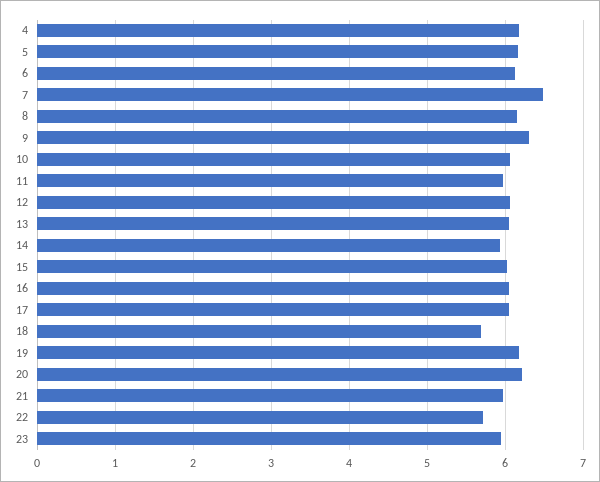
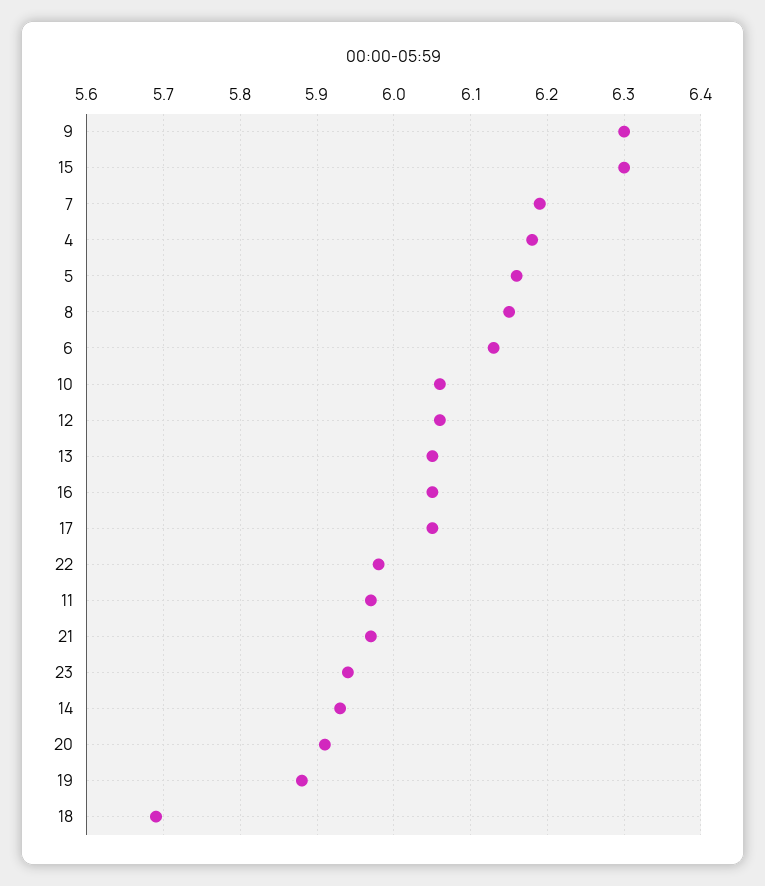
  {
    "4": 6.18,
    "5": 6.16,
    "6": 6.13,
-   "7": 6.5,
+   "7": 6.19,
    "8": 6.15,
    "9": 6.3,
    "10": 6.06,
    "11": 5.97,
    "12": 6.06,
    "13": 6.05,
    "14": 5.93,
-   "15": 6,
+   "15": 6.3,
    "16": 6.05,
    "17": 6.05,
    "18": 5.69,
-   "19": 6.2,
+   "19": 5.88,
-   "20": 6.2,
+   "20": 5.91,
    "21": 5.97,
-   "22": 5.7,
+   "22": 5.98,
    "23": 5.94
  }

